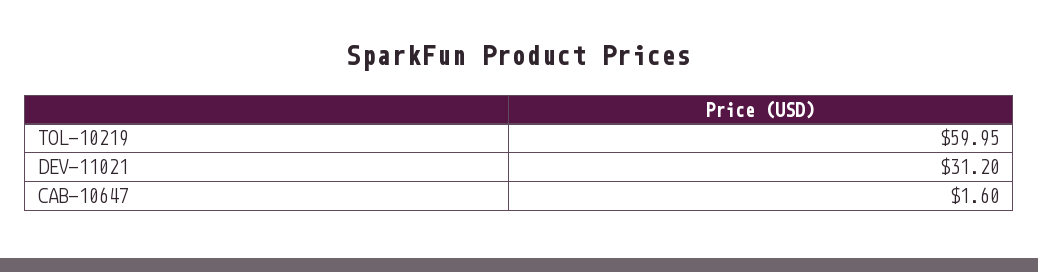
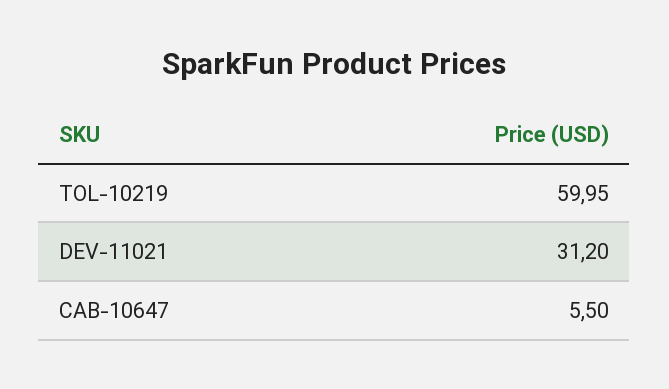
  {
    "TOL-10219": 59.95,
    "DEV-11021": 31.2,
-   "CAB-10647": 1.6
+   "CAB-10647": 5.5
  }

